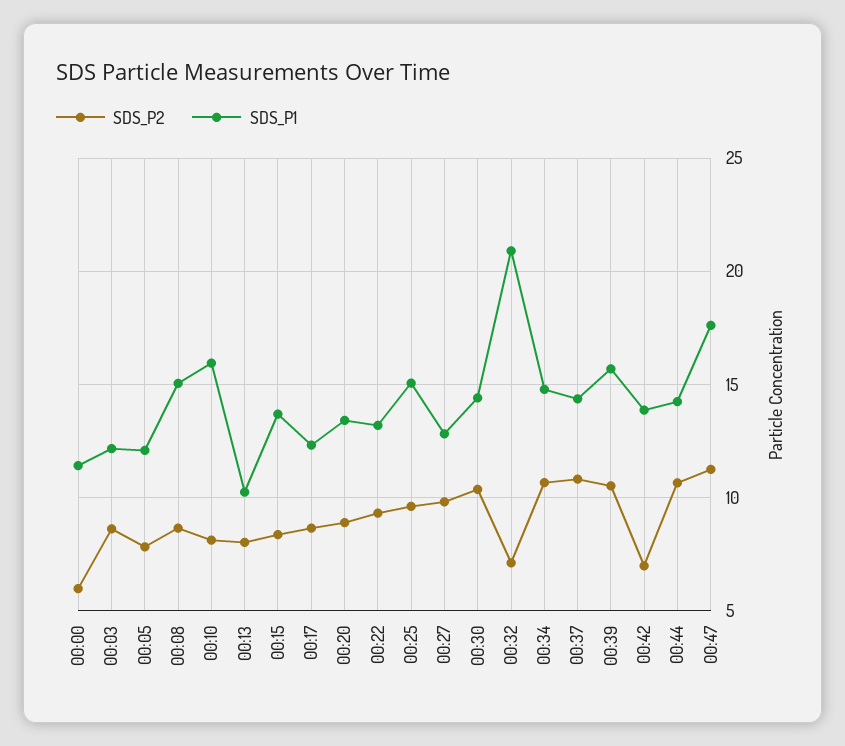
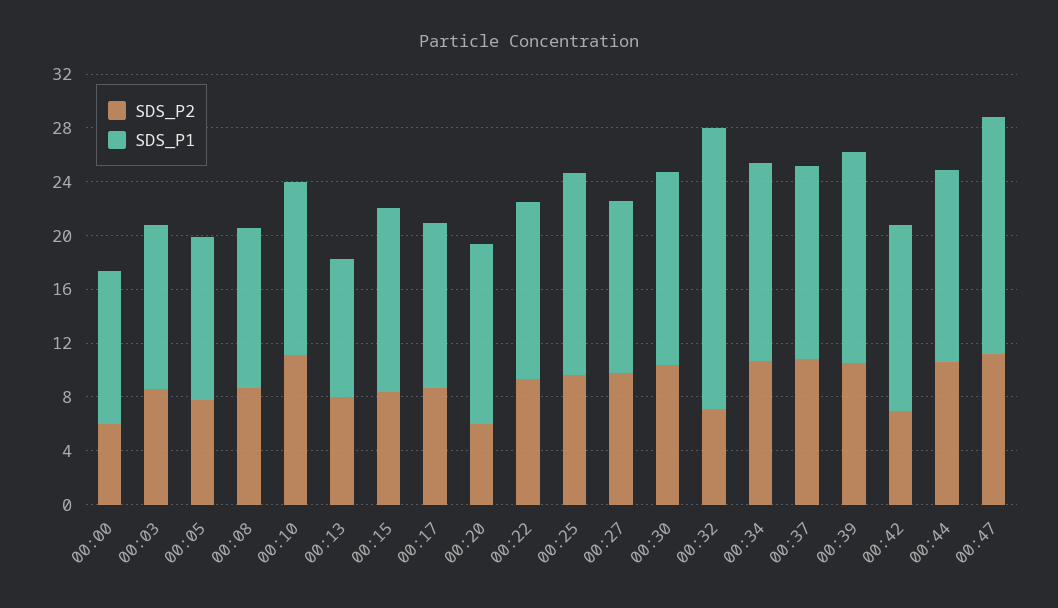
  {
    "SDS_P2": {
      "00:00": 6,
      "00:03": 8.5,
      "00:05": 8,
      "00:08": 8.5,
-     "00:10": 8,
+     "00:10": 11,
      "00:13": 8,
      "00:15": 8.5,
      "00:17": 8.5,
-     "00:20": 9,
+     "00:20": 6,
      "00:22": 9.5,
      "00:25": 9.5,
      "00:27": 10,
      "00:30": 10.5,
      "00:32": 7,
      "00:34": 10.5,
      "00:37": 11,
      "00:39": 10.5,
      "00:42": 7,
      "00:44": 10.5,
      "00:47": 11
    },
    "SDS_P1": {
      "00:00": 11.5,
      "00:03": 12,
      "00:05": 12,
-     "00:08": 15,
+     "00:08": 12,
-     "00:10": 16,
+     "00:10": 13,
      "00:13": 10,
      "00:15": 13.5,
      "00:17": 12.5,
      "00:20": 13.5,
      "00:22": 13,
      "00:25": 15,
      "00:27": 13,
      "00:30": 14.5,
      "00:32": 21,
      "00:34": 15,
      "00:37": 14.5,
      "00:39": 15.5,
      "00:42": 14,
      "00:44": 14,
      "00:47": 17.5
    }
  }

